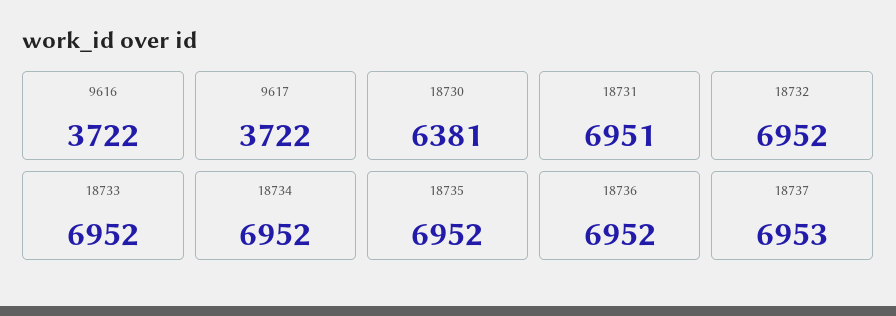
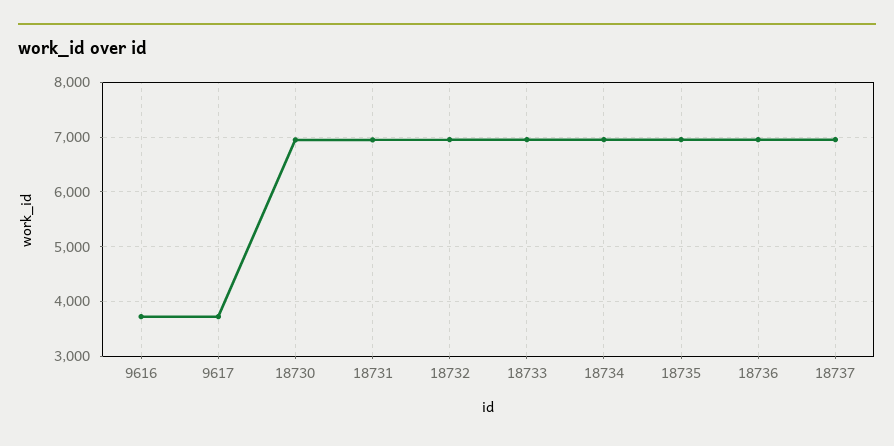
  {
    "9616": 3722,
    "9617": 3722,
-   "18730": 6381,
+   "18730": 7000,
    "18731": 6951,
    "18732": 6952,
    "18733": 6952,
    "18734": 6952,
    "18735": 6952,
    "18736": 6952,
    "18737": 6953
  }

